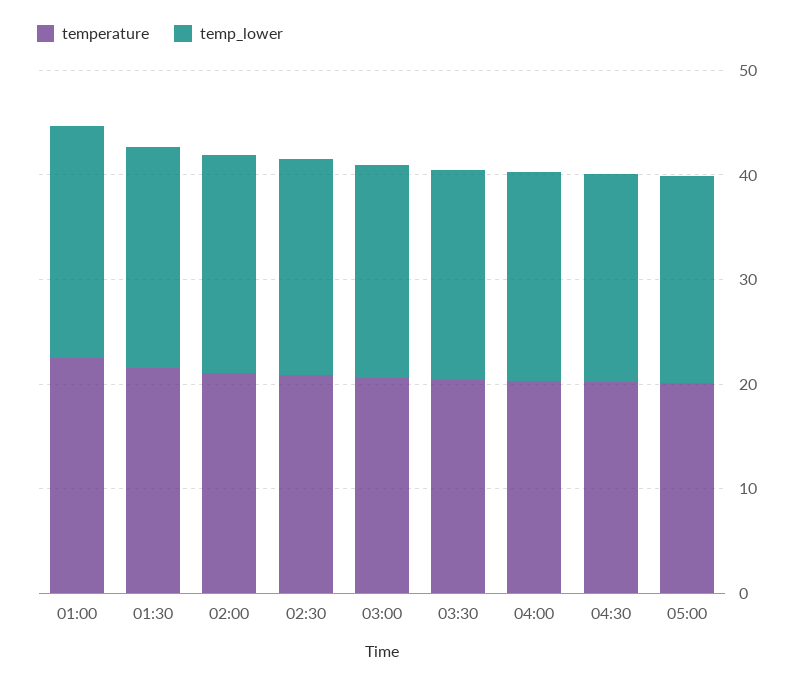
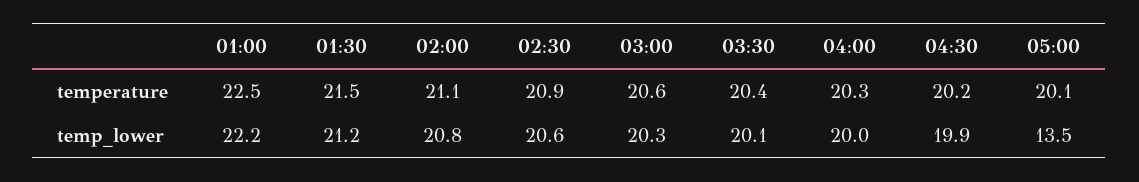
  {
    "temperature": {
      "01:00": 22.5,
      "01:30": 21.5,
      "02:00": 21.1,
      "02:30": 20.9,
      "03:00": 20.6,
      "03:30": 20.4,
      "04:00": 20.3,
      "04:30": 20.2,
      "05:00": 20.1
    },
    "temp_lower": {
      "01:00": 22.2,
      "01:30": 21.2,
      "02:00": 20.8,
      "02:30": 20.6,
      "03:00": 20.3,
      "03:30": 20.1,
      "04:00": 20,
      "04:30": 19.9,
-     "05:00": 20
+     "05:00": 13.5
    }
  }

